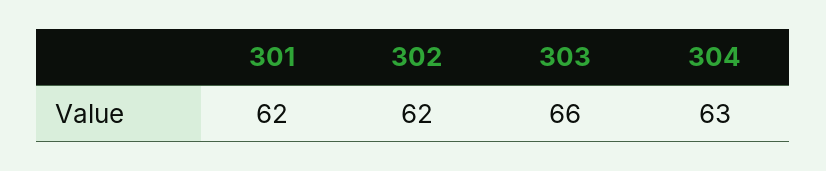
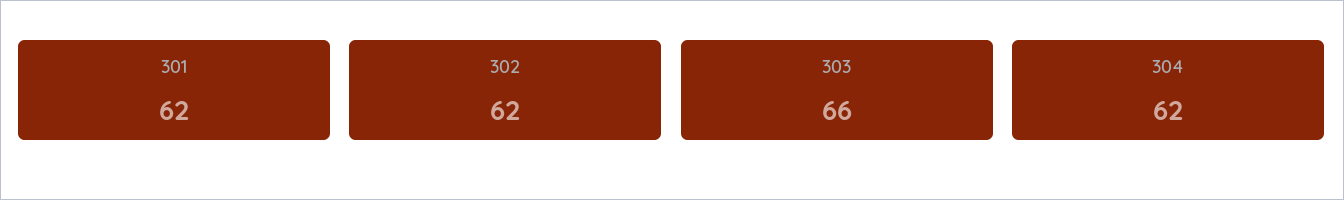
  {
    "301": 62,
    "302": 62,
    "303": 66,
-   "304": 63
+   "304": 62
  }

